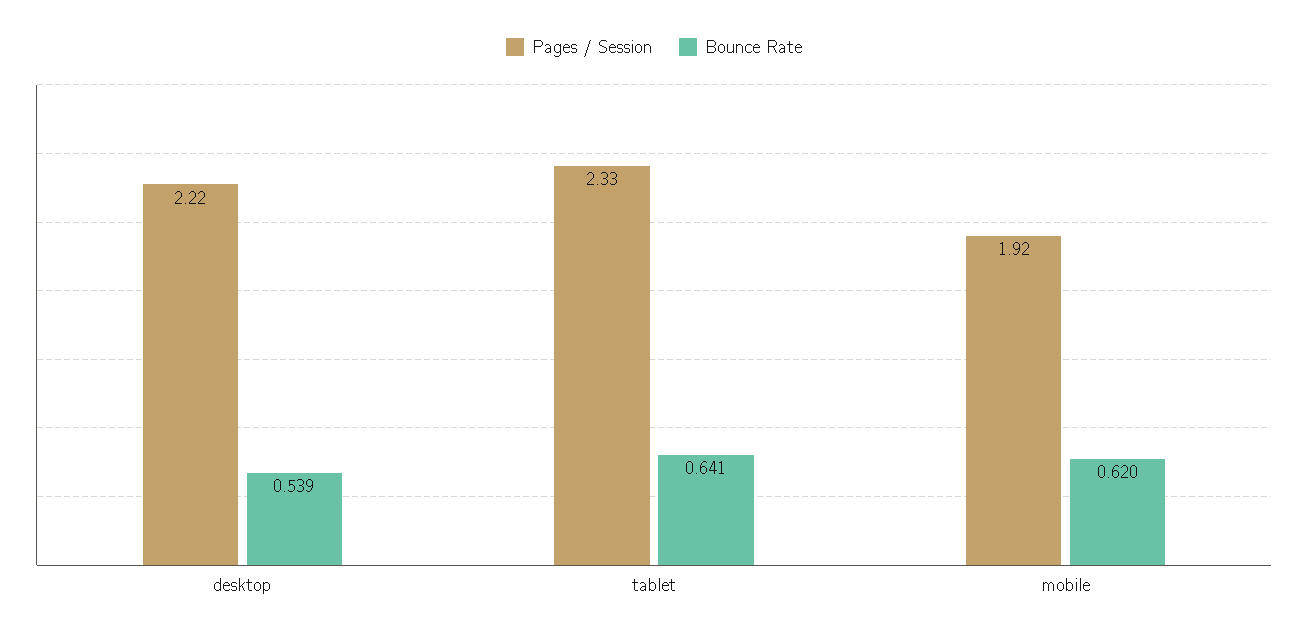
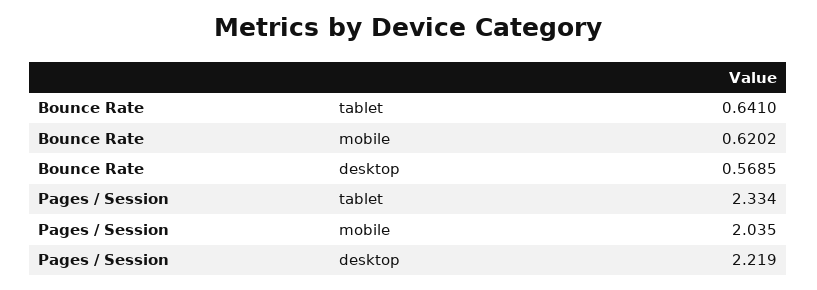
  {
    "Pages / Session": {
      "desktop": 2.219,
      "tablet": 2.334,
-     "mobile": 1.92
+     "mobile": 2.035
    },
    "Bounce Rate": {
-     "desktop": 0.539,
+     "desktop": 0.5685,
      "tablet": 0.641,
      "mobile": 0.6202
    }
  }

